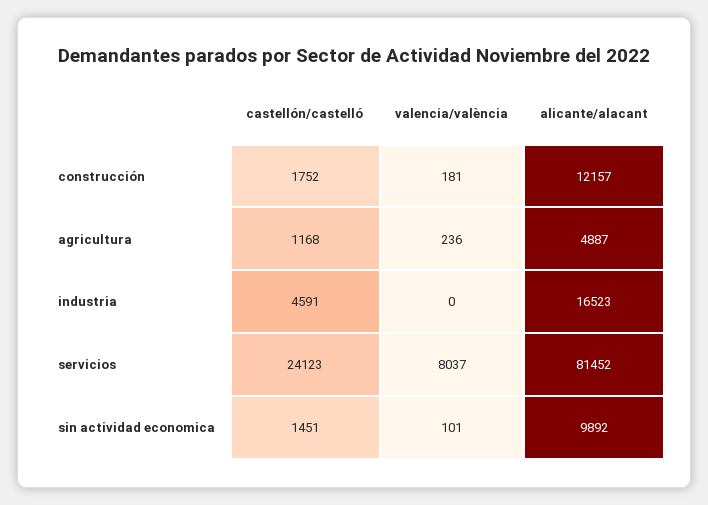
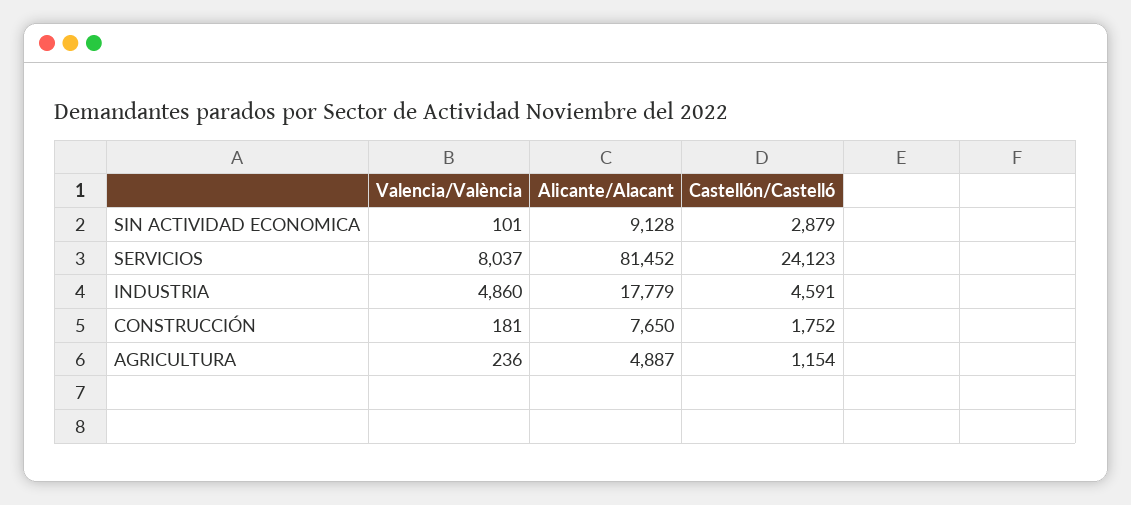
  {
    "castellón/castelló": {
      "construcción": 1752,
-     "agricultura": 1168,
+     "agricultura": 1154,
      "industria": 4591,
      "servicios": 24123,
-     "sin actividad economica": 1451
+     "sin actividad economica": 2879
    },
    "valencia/valència": {
      "construcción": 181,
      "agricultura": 236,
-     "industria": 0,
+     "industria": 4860,
      "servicios": 8037,
      "sin actividad economica": 101
    },
    "alicante/alacant": {
-     "construcción": 12157,
+     "construcción": 7650,
      "agricultura": 4887,
-     "industria": 16523,
+     "industria": 17779,
      "servicios": 81452,
-     "sin actividad economica": 9892
+     "sin actividad economica": 9128
    }
  }

